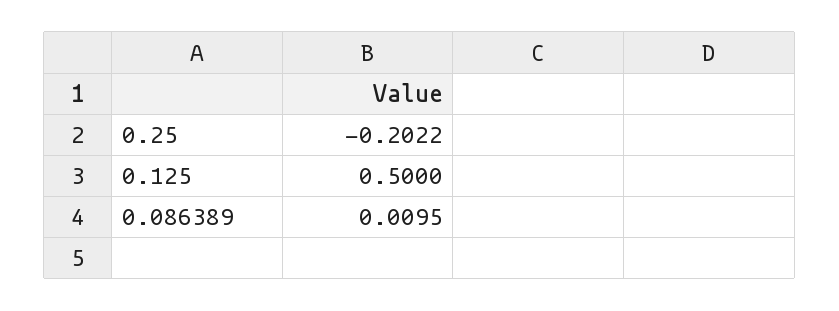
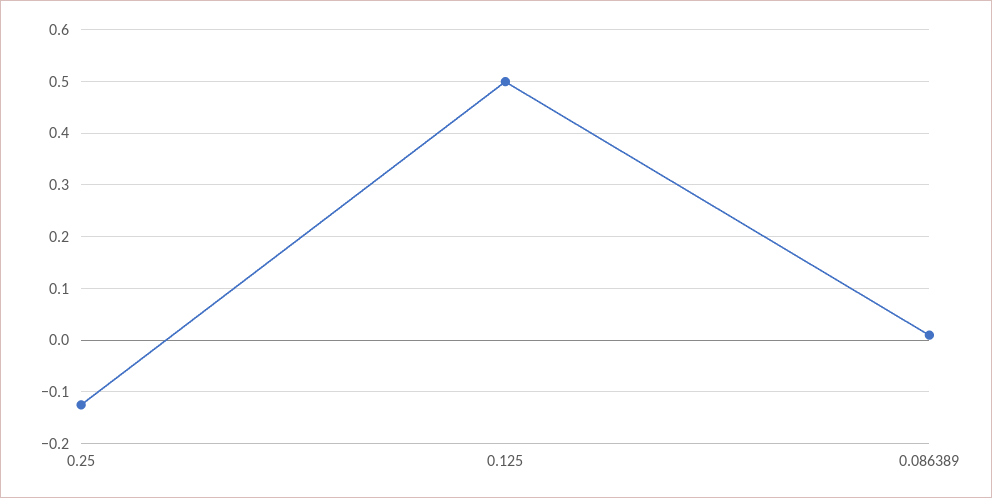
  {
-   "0.25": -0.2022,
+   "0.25": -0.12,
    "0.125": 0.5,
    "0.086389": 0.0095
  }

